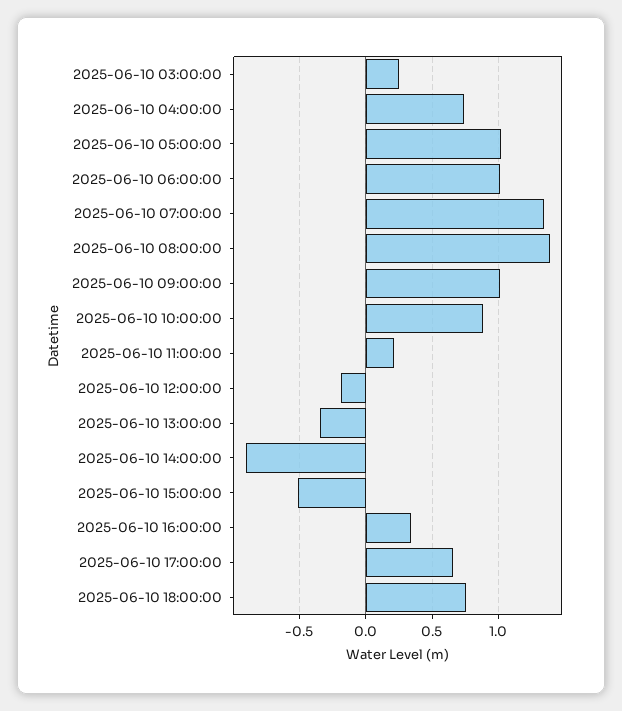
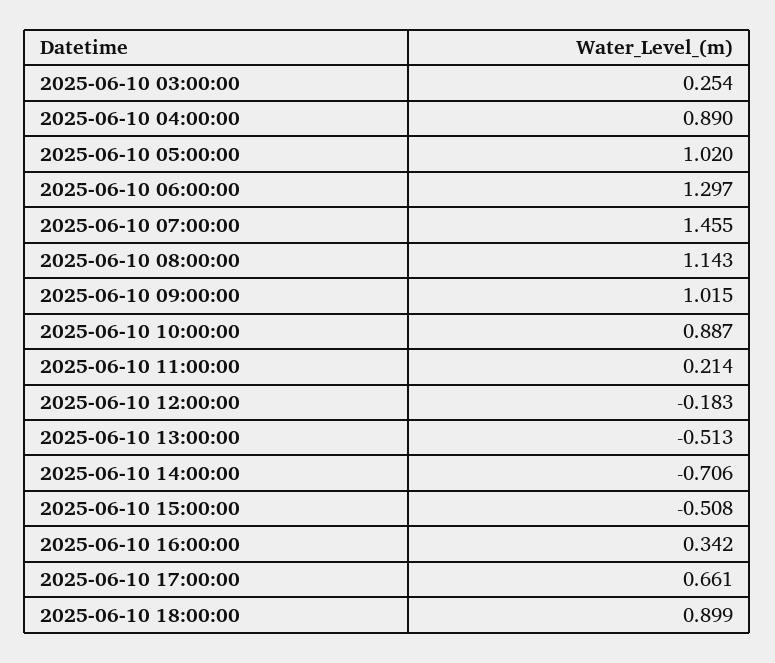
  {
    "2025-06-10 03:00:00": 0.254,
-   "2025-06-10 04:00:00": 0.75,
+   "2025-06-10 04:00:00": 0.89,
    "2025-06-10 05:00:00": 1.02,
-   "2025-06-10 06:00:00": 1,
+   "2025-06-10 06:00:00": 1.297,
-   "2025-06-10 07:00:00": 1.35,
+   "2025-06-10 07:00:00": 1.455,
-   "2025-06-10 08:00:00": 1.4,
+   "2025-06-10 08:00:00": 1.143,
    "2025-06-10 09:00:00": 1.015,
    "2025-06-10 10:00:00": 0.887,
    "2025-06-10 11:00:00": 0.214,
    "2025-06-10 12:00:00": -0.183,
-   "2025-06-10 13:00:00": -0.35,
+   "2025-06-10 13:00:00": -0.513,
-   "2025-06-10 14:00:00": -0.9,
+   "2025-06-10 14:00:00": -0.706,
    "2025-06-10 15:00:00": -0.508,
    "2025-06-10 16:00:00": 0.342,
    "2025-06-10 17:00:00": 0.661,
-   "2025-06-10 18:00:00": 0.75
+   "2025-06-10 18:00:00": 0.899
  }

